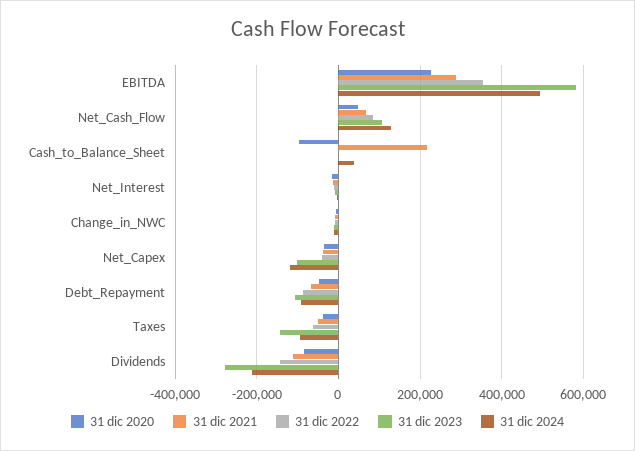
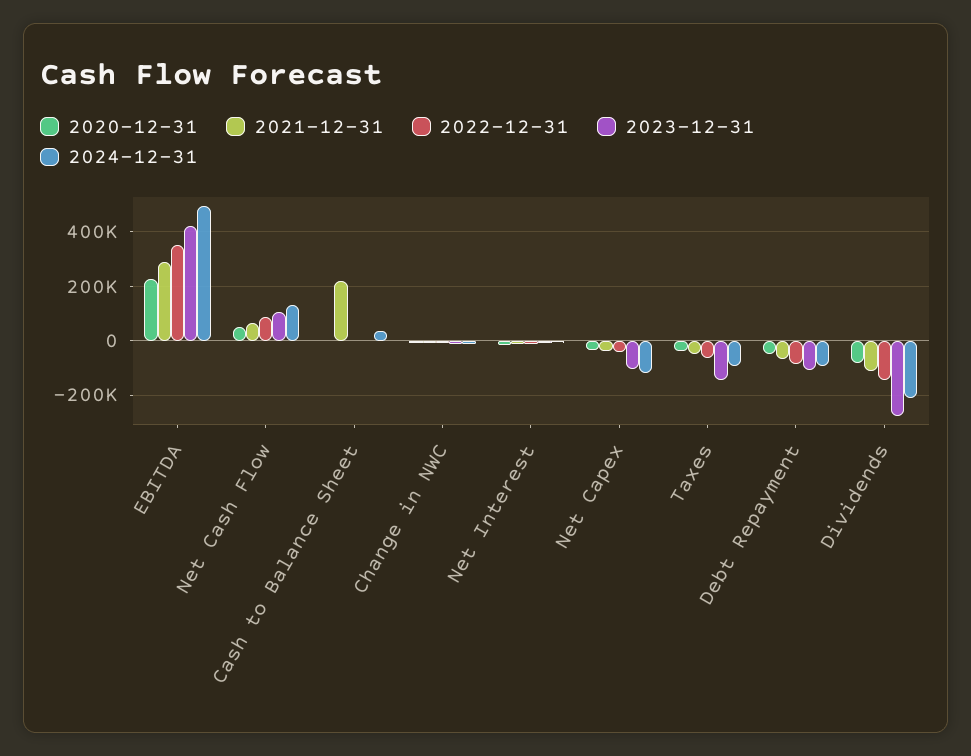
  {
    "31 dic 2020": {
      "EBITDA": 220000,
      "Net_Cash_Flow": 40000,
-     "Cash_to_Balance_Sheet": -100000,
+     "Cash_to_Balance_Sheet": 0,
      "Net_Interest": -20000,
      "Change_in_NWC": 0,
      "Net_Capex": -40000,
      "Debt_Repayment": -40000,
      "Taxes": -40000,
      "Dividends": -80000
    },
    "31 dic 2021": {
      "EBITDA": 280000,
      "Net_Cash_Flow": 60000,
      "Cash_to_Balance_Sheet": 220000,
      "Net_Interest": -20000,
      "Change_in_NWC": 0,
      "Net_Capex": -40000,
      "Debt_Repayment": -60000,
      "Taxes": -40000,
      "Dividends": -120000
    },
    "31 dic 2022": {
      "EBITDA": 360000,
      "Net_Cash_Flow": 80000,
      "Cash_to_Balance_Sheet": 0,
      "Net_Interest": -20000,
      "Change_in_NWC": 0,
      "Net_Capex": -40000,
      "Debt_Repayment": -80000,
      "Taxes": -60000,
      "Dividends": -140000
    },
    "31 dic 2023": {
-     "EBITDA": 580000,
+     "EBITDA": 425000,
      "Net_Cash_Flow": 100000,
      "Cash_to_Balance_Sheet": 0,
      "Net_Interest": 0,
      "Change_in_NWC": -20000,
      "Net_Capex": -100000,
      "Debt_Repayment": -100000,
      "Taxes": -140000,
      "Dividends": -280000
    },
    "31 dic 2024": {
      "EBITDA": 500000,
      "Net_Cash_Flow": 120000,
      "Cash_to_Balance_Sheet": 40000,
      "Net_Interest": 0,
      "Change_in_NWC": -20000,
      "Net_Capex": -120000,
      "Debt_Repayment": -100000,
      "Taxes": -100000,
      "Dividends": -220000
    }
  }

